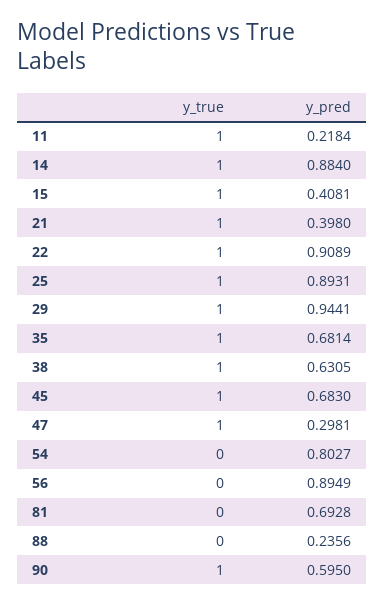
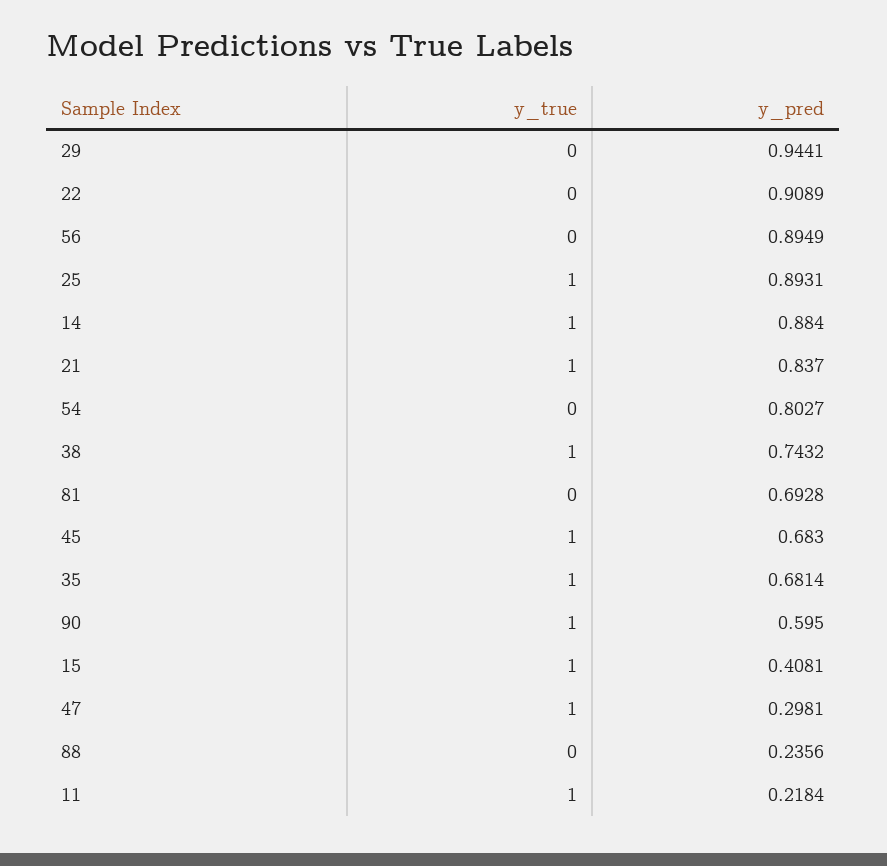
  {
    "y_true": {
      "11": 1,
      "14": 1,
      "15": 1,
      "21": 1,
-     "22": 1,
+     "22": 0,
      "25": 1,
-     "29": 1,
+     "29": 0,
      "35": 1,
      "38": 1,
      "45": 1,
      "47": 1,
      "54": 0,
      "56": 0,
      "81": 0,
      "88": 0,
      "90": 1
    },
    "y_pred": {
      "11": 0.2184,
      "14": 0.884,
      "15": 0.4081,
-     "21": 0.398,
+     "21": 0.837,
      "22": 0.9089,
      "25": 0.8931,
      "29": 0.9441,
      "35": 0.6814,
-     "38": 0.6305,
+     "38": 0.7432,
      "45": 0.683,
      "47": 0.2981,
      "54": 0.8027,
      "56": 0.8949,
      "81": 0.6928,
      "88": 0.2356,
      "90": 0.595
    }
  }

